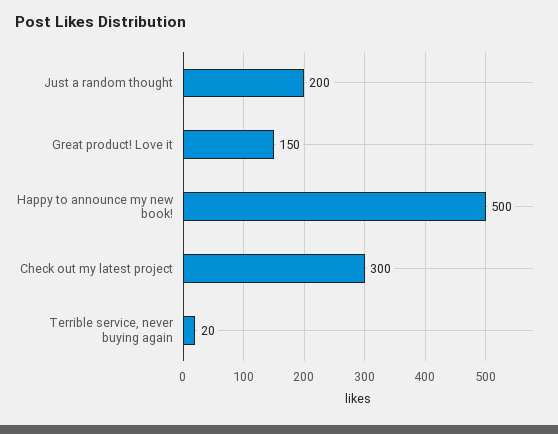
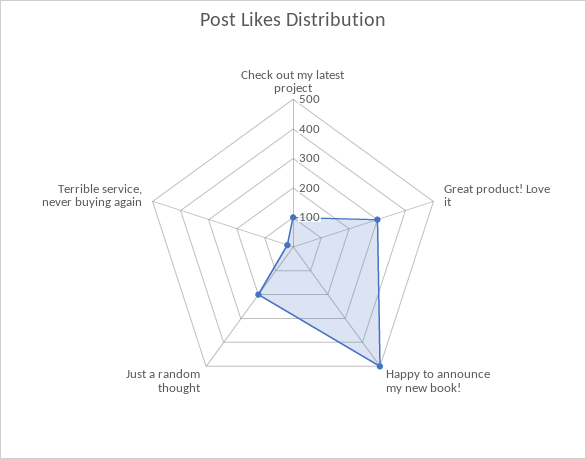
  {
    "Just a random thought": 200,
-   "Great product! Love it": 150,
+   "Great product! Love it": 300,
    "Happy to announce my new book!": 500,
-   "Check out my latest project": 300,
+   "Check out my latest project": 100,
    "Terrible service, never buying again": 20
  }

